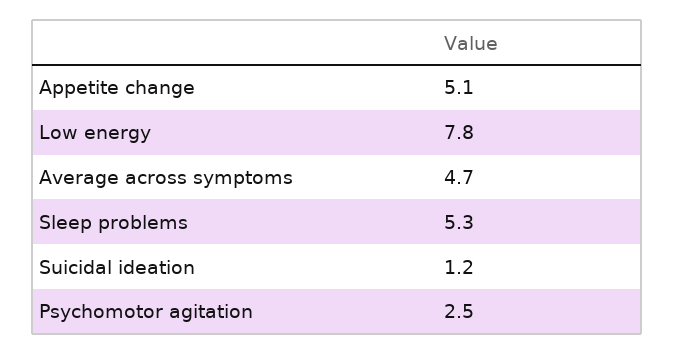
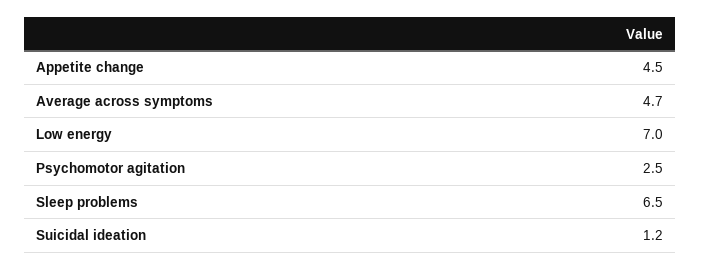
  {
-   "Appetite change": 5.1,
+   "Appetite change": 4.5,
-   "Low energy": 7.8,
+   "Low energy": 7,
    "Average across symptoms": 4.7,
-   "Sleep problems": 5.3,
+   "Sleep problems": 6.5,
    "Suicidal ideation": 1.2,
    "Psychomotor agitation": 2.5
  }

